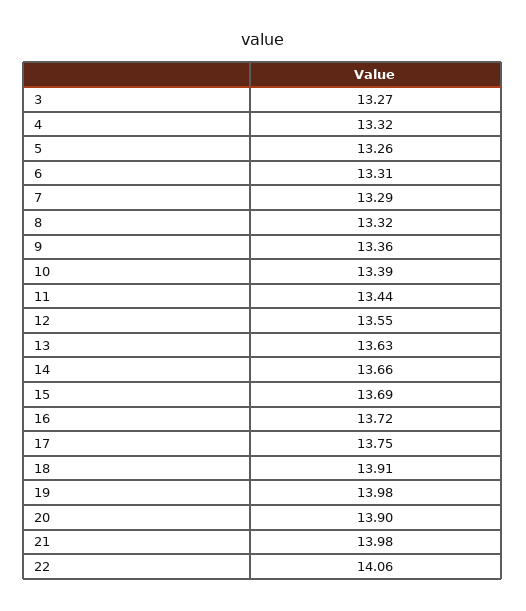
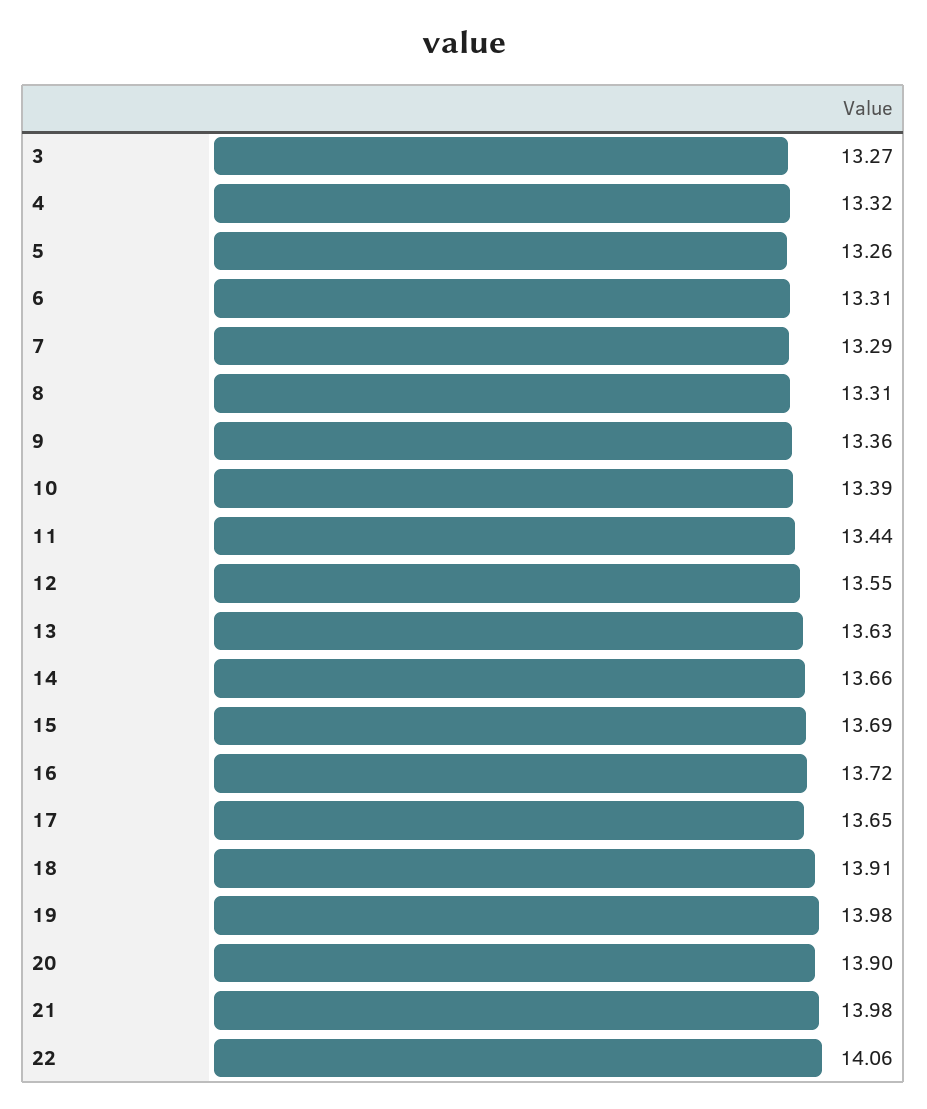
  {
    "3": 13.27,
    "4": 13.32,
    "5": 13.26,
    "6": 13.31,
    "7": 13.29,
-   "8": 13.32,
+   "8": 13.31,
    "9": 13.36,
    "10": 13.39,
    "11": 13.44,
    "12": 13.55,
    "13": 13.63,
    "14": 13.66,
    "15": 13.69,
    "16": 13.72,
-   "17": 13.75,
+   "17": 13.65,
    "18": 13.91,
    "19": 13.98,
    "20": 13.9,
    "21": 13.98,
    "22": 14.06
  }

